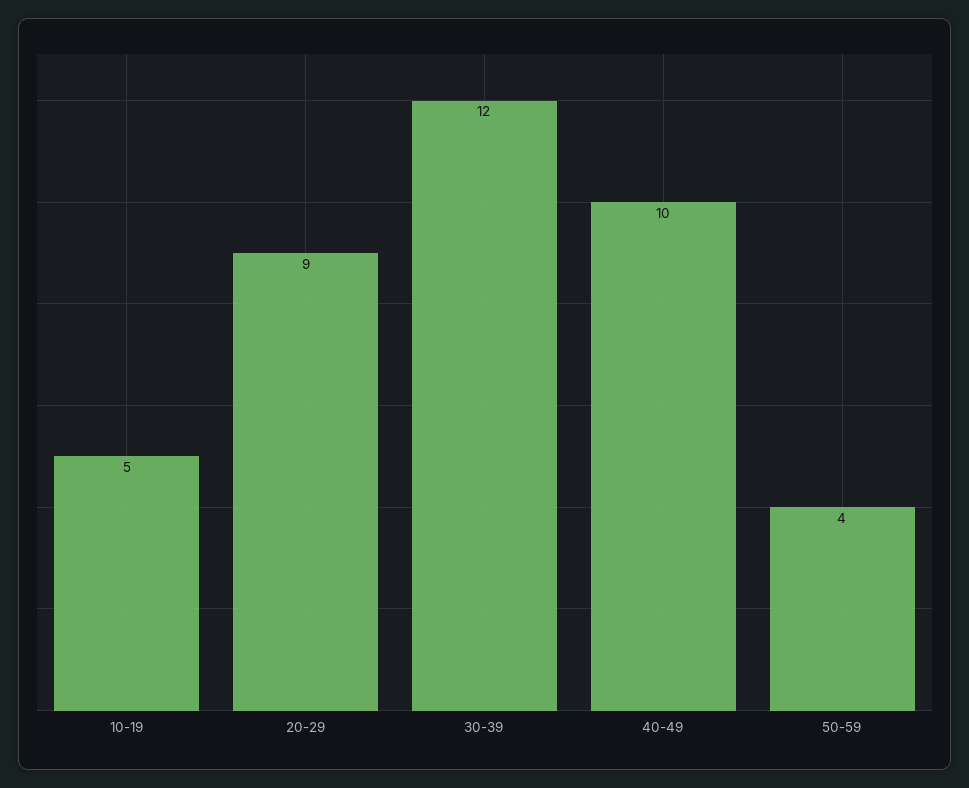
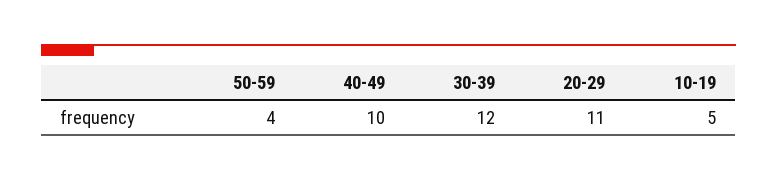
  {
    "10-19": 5,
-   "20-29": 9,
+   "20-29": 11,
    "30-39": 12,
    "40-49": 10,
    "50-59": 4
  }

